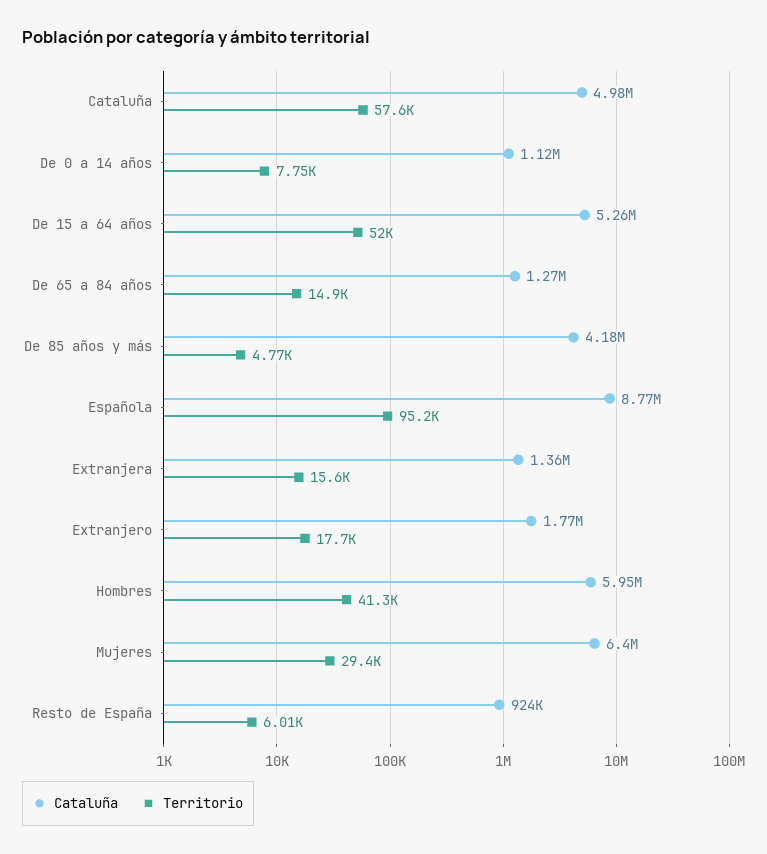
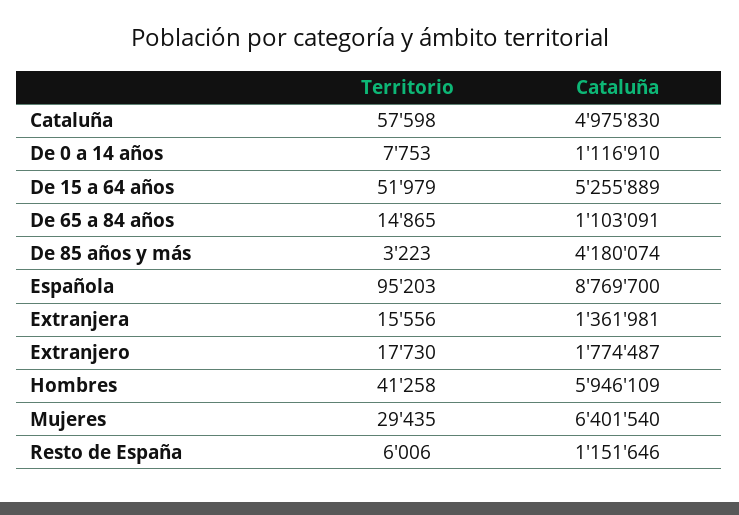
  {
    "Cataluña": {
      "Cataluña": 4975830,
      "De 0 a 14 años": 1116910,
      "De 15 a 64 años": 5255889,
-     "De 65 a 84 años": 1270000,
+     "De 65 a 84 años": 1103091,
      "De 85 años y más": 4180074,
      "Española": 8769700,
      "Extranjera": 1361981,
      "Extranjero": 1774487,
      "Hombres": 5946109,
      "Mujeres": 6401540,
-     "Resto de España": 924000
+     "Resto de España": 1151646
    },
    "Territorio": {
      "Cataluña": 57598,
      "De 0 a 14 años": 7753,
      "De 15 a 64 años": 51979,
      "De 65 a 84 años": 14865,
-     "De 85 años y más": 4770,
+     "De 85 años y más": 3223,
      "Española": 95203,
      "Extranjera": 15556,
      "Extranjero": 17730,
      "Hombres": 41258,
      "Mujeres": 29435,
      "Resto de España": 6006
    }
  }

